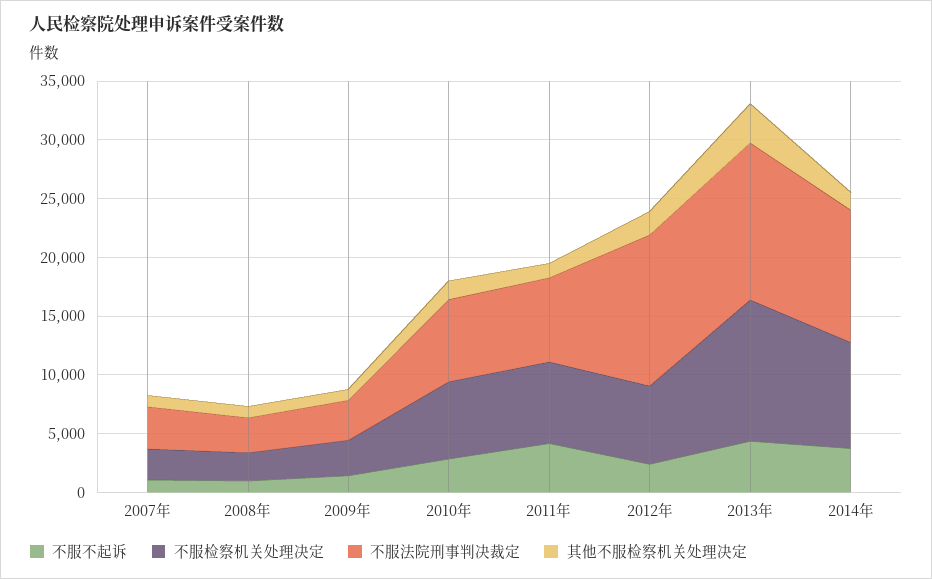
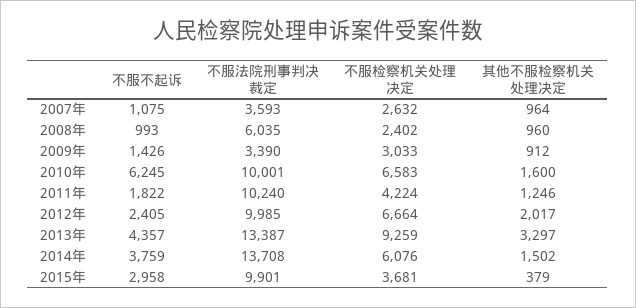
  {
    "不服不起诉": {
      "2007年": 1075,
      "2008年": 993,
      "2009年": 1426,
-     "2010年": 3000,
+     "2010年": 6245,
-     "2011年": 4000,
+     "2011年": 1822,
      "2012年": 2405,
      "2013年": 4357,
-     "2014年": 3759
+     "2014年": 3759,
+     "2015年": 2958
    },
    "不服检察机关处理决定": {
      "2007年": 2632,
      "2008年": 2402,
      "2009年": 3033,
      "2010年": 6583,
-     "2011年": 7000,
+     "2011年": 4224,
      "2012年": 6664,
-     "2013年": 12000,
+     "2013年": 9259,
-     "2014年": 9000
+     "2014年": 6076,
+     "2015年": 3681
    },
    "不服法院刑事判决裁定": {
      "2007年": 3593,
-     "2008年": 3000,
+     "2008年": 6035,
      "2009年": 3390,
-     "2010年": 7000,
+     "2010年": 10001,
-     "2011年": 7000,
+     "2011年": 10240,
-     "2012年": 13000,
+     "2012年": 9985,
      "2013年": 13387,
-     "2014年": 11000
+     "2014年": 13708,
+     "2015年": 9901
    },
    "其他不服检察机关处理决定": {
      "2007年": 964,
      "2008年": 960,
      "2009年": 912,
      "2010年": 1600,
      "2011年": 1246,
      "2012年": 2017,
      "2013年": 3297,
-     "2014年": 1502
+     "2014年": 1502,
+     "2015年": 379
    }
  }

